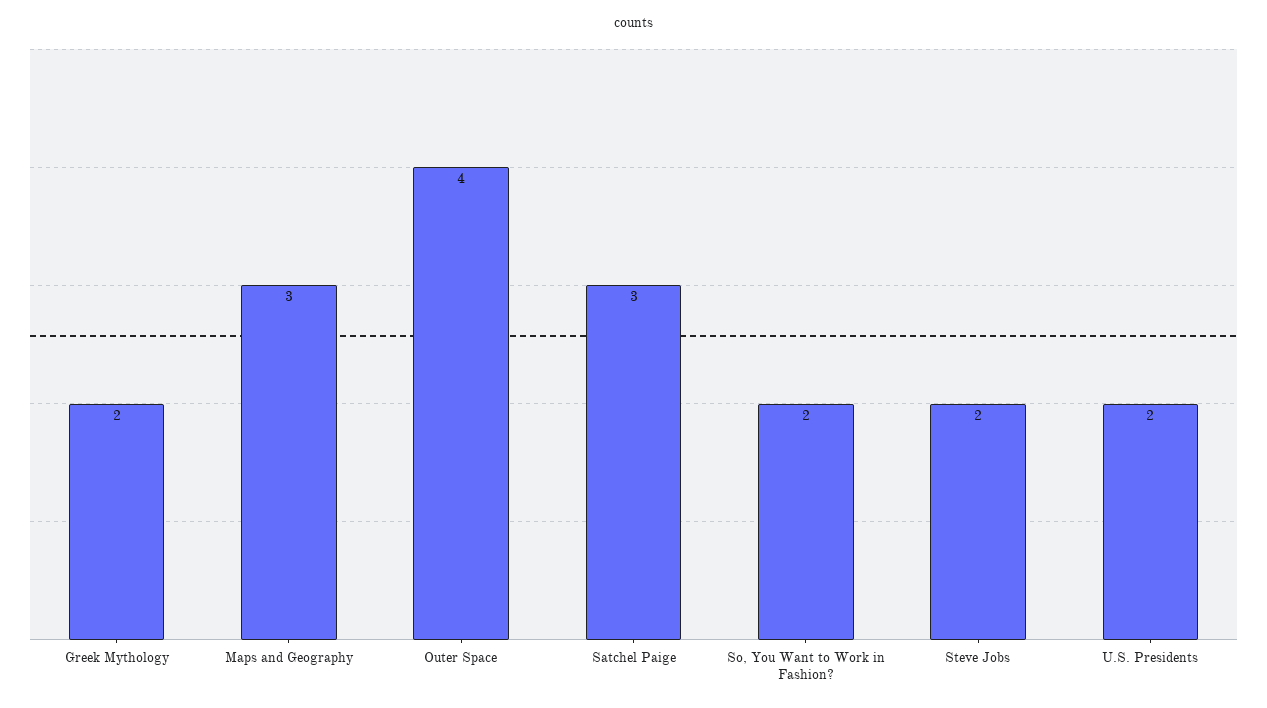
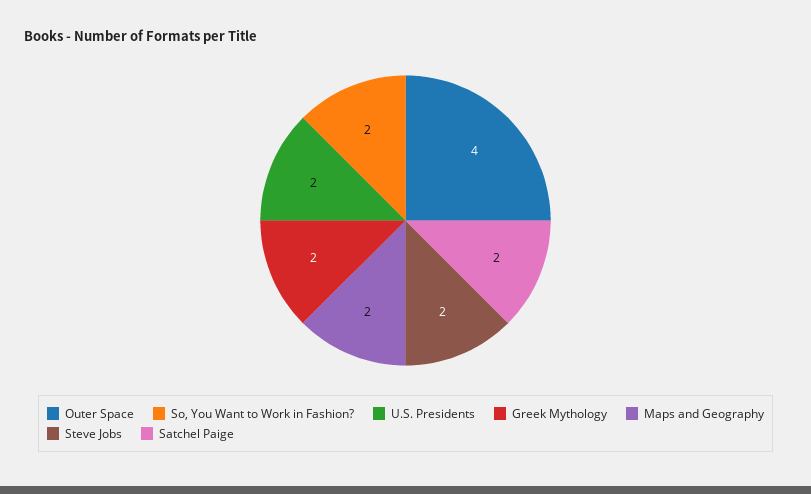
  {
    "Greek Mythology": 2,
-   "Maps and Geography": 3,
+   "Maps and Geography": 2,
    "Outer Space": 4,
-   "Satchel Paige": 3,
+   "Satchel Paige": 2,
    "So, You Want to Work in Fashion?": 2,
    "Steve Jobs": 2,
    "U.S. Presidents": 2
  }

